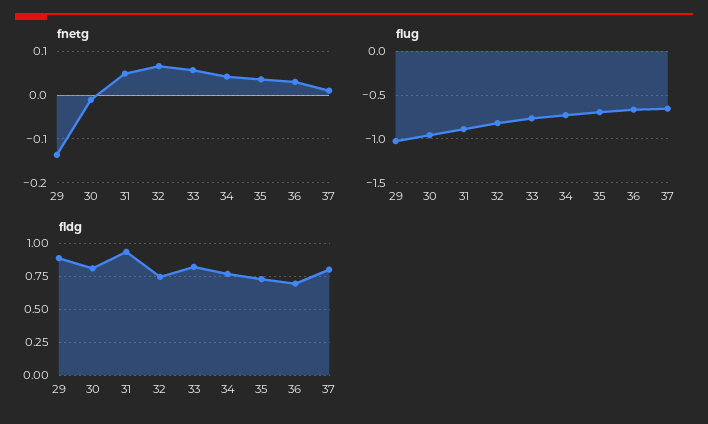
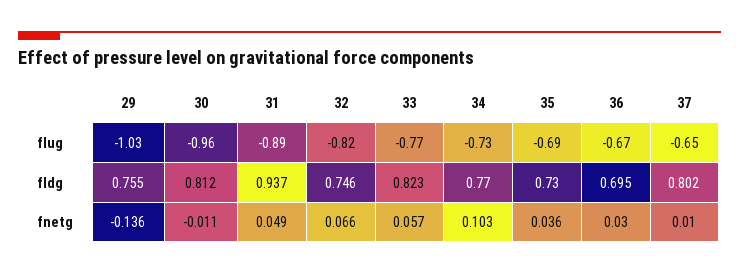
  {
    "fnetg": {
      "29": -0.136,
      "30": -0.011,
      "31": 0.049,
      "32": 0.066,
      "33": 0.057,
-     "34": 0.04,
+     "34": 0.103,
      "35": 0.036,
      "36": 0.03,
      "37": 0.01
    },
    "flug": {
      "29": -1.03,
      "30": -0.96,
      "31": -0.89,
      "32": -0.82,
      "33": -0.77,
      "34": -0.73,
      "35": -0.69,
      "36": -0.67,
      "37": -0.65
    },
    "fldg": {
-     "29": 0.9,
+     "29": 0.755,
      "30": 0.812,
      "31": 0.937,
      "32": 0.746,
      "33": 0.823,
      "34": 0.77,
      "35": 0.73,
      "36": 0.695,
      "37": 0.802
    }
  }

